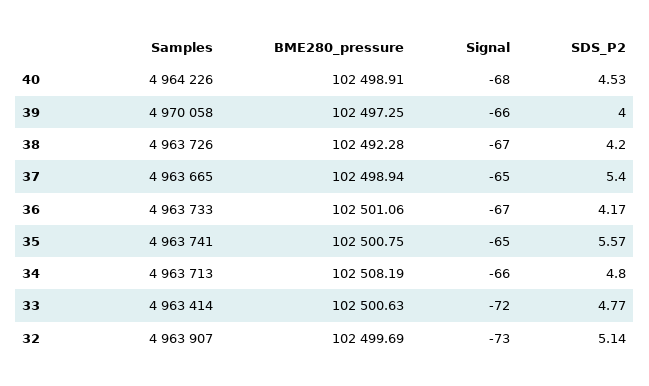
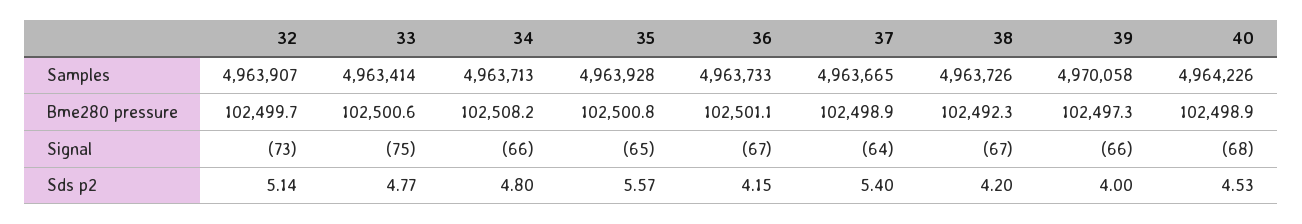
  {
    "Samples": {
      "40": 4964226,
      "39": 4970058,
      "38": 4963726,
      "37": 4963665,
      "36": 4963733,
-     "35": 4963741,
+     "35": 4963928,
      "34": 4963713,
      "33": 4963414,
      "32": 4963907
    },
    "BME280_pressure": {
      "40": 102498.91,
      "39": 102497.25,
      "38": 102492.28,
      "37": 102498.94,
      "36": 102501.06,
      "35": 102500.75,
      "34": 102508.19,
      "33": 102500.63,
      "32": 102499.69
    },
    "Signal": {
      "40": -68,
      "39": -66,
      "38": -67,
-     "37": -65,
+     "37": -64,
      "36": -67,
      "35": -65,
      "34": -66,
-     "33": -72,
+     "33": -75,
      "32": -73
    },
    "SDS_P2": {
      "40": 4.53,
      "39": 4,
      "38": 4.2,
      "37": 5.4,
-     "36": 4.17,
+     "36": 4.15,
      "35": 5.57,
      "34": 4.8,
      "33": 4.77,
      "32": 5.14
    }
  }

